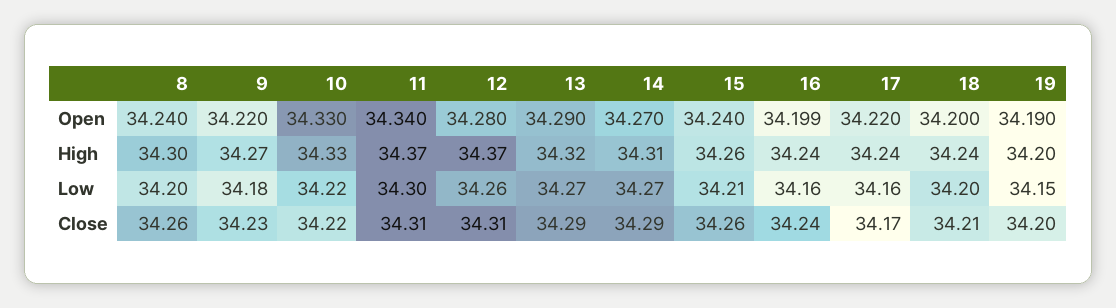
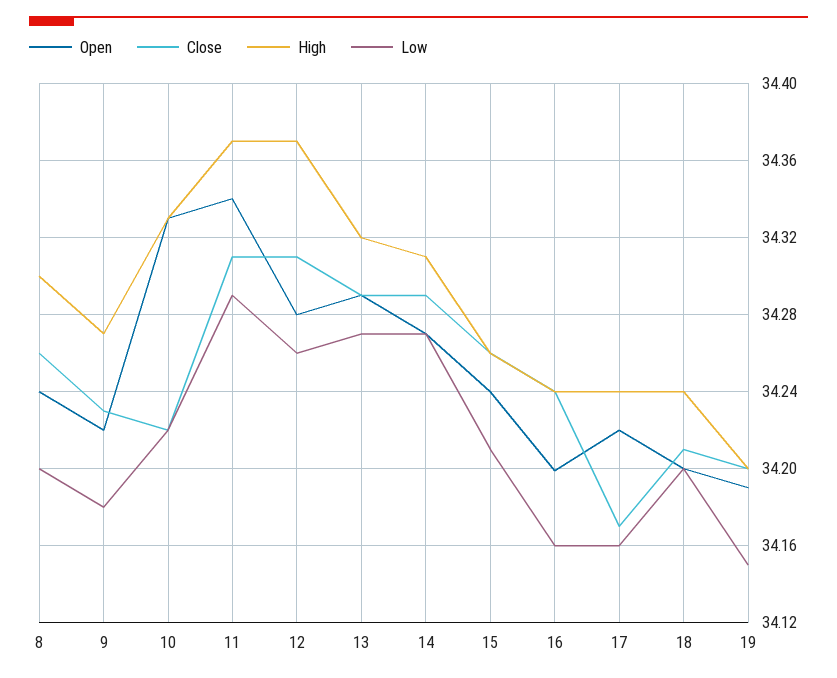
  {
    "Open": {
      "8": 34.24,
      "9": 34.22,
      "10": 34.33,
      "11": 34.34,
      "12": 34.28,
      "13": 34.29,
      "14": 34.27,
      "15": 34.24,
      "16": 34.199,
      "17": 34.22,
      "18": 34.2,
      "19": 34.19
    },
    "High": {
      "8": 34.3,
      "9": 34.27,
      "10": 34.33,
      "11": 34.37,
      "12": 34.37,
      "13": 34.32,
      "14": 34.31,
      "15": 34.26,
      "16": 34.24,
      "17": 34.24,
      "18": 34.24,
      "19": 34.2
    },
    "Low": {
      "8": 34.2,
      "9": 34.18,
      "10": 34.22,
-     "11": 34.3,
+     "11": 34.29,
      "12": 34.26,
      "13": 34.27,
      "14": 34.27,
      "15": 34.21,
      "16": 34.16,
      "17": 34.16,
      "18": 34.2,
      "19": 34.15
    },
    "Close": {
      "8": 34.26,
      "9": 34.23,
      "10": 34.22,
      "11": 34.31,
      "12": 34.31,
      "13": 34.29,
      "14": 34.29,
      "15": 34.26,
      "16": 34.24,
      "17": 34.17,
      "18": 34.21,
      "19": 34.2
    }
  }

